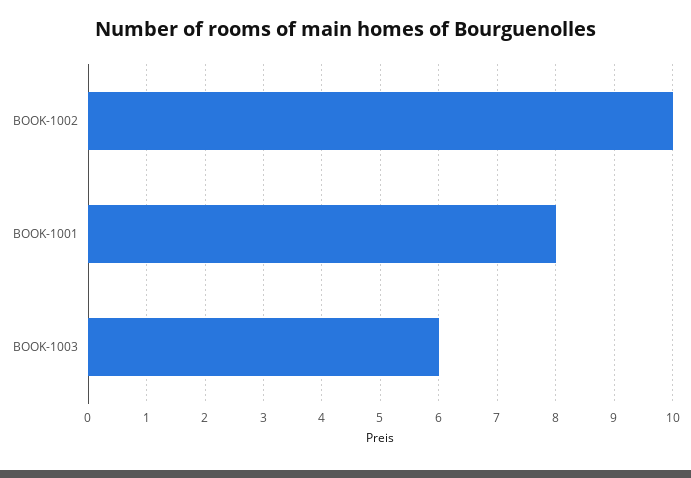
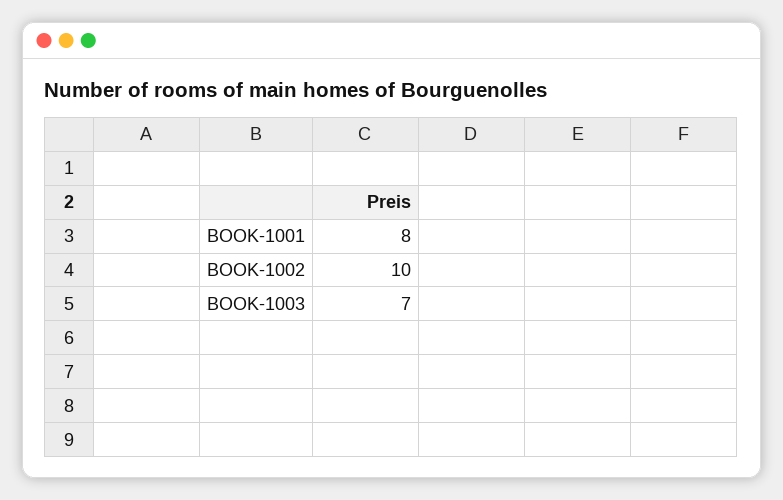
  {
    "BOOK-1002": 10,
    "BOOK-1001": 8,
-   "BOOK-1003": 6
+   "BOOK-1003": 7
  }

